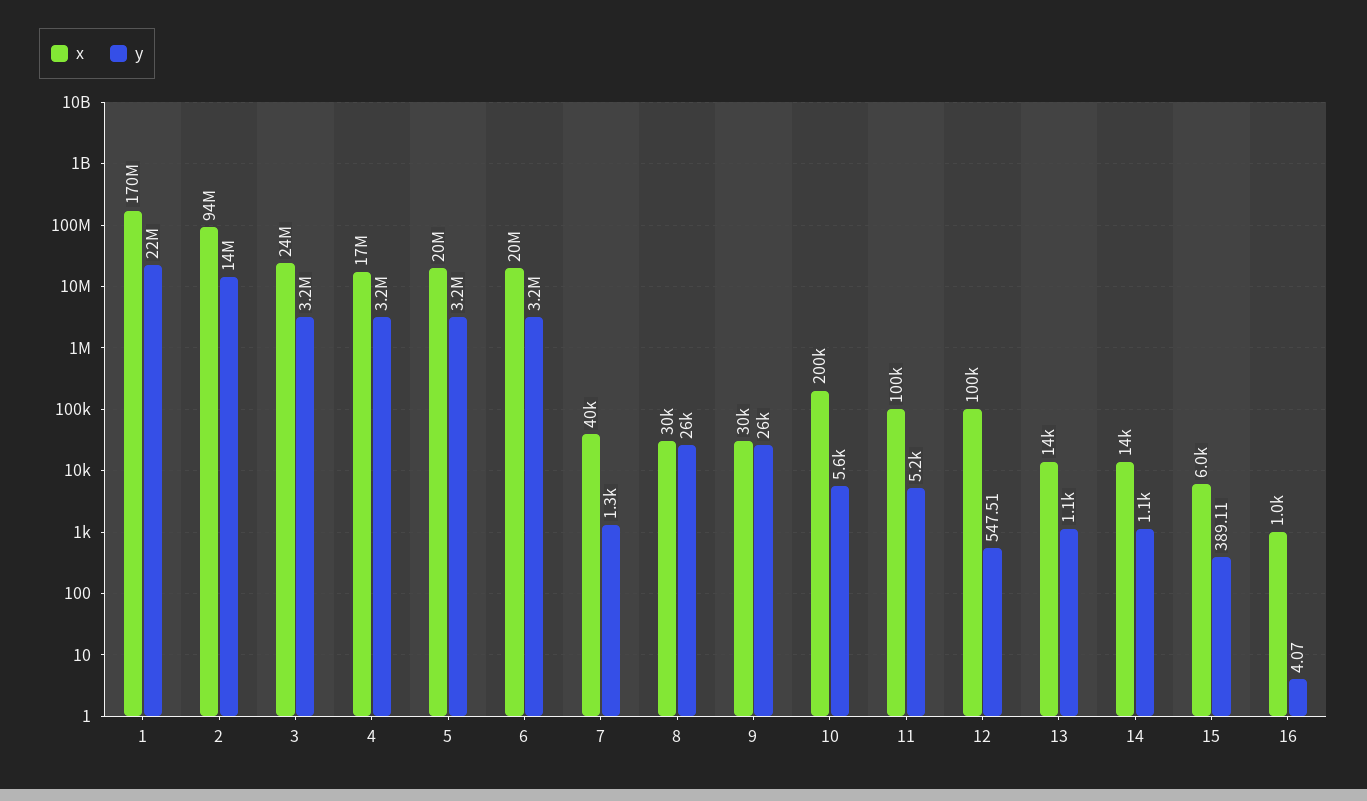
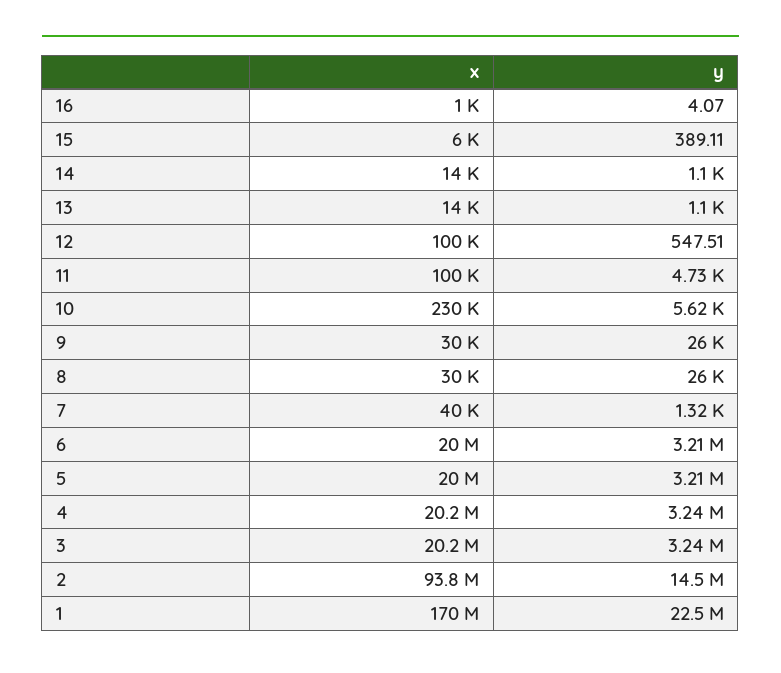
  {
    "x": {
      "1": 170000000,
      "2": 93800000,
-     "3": 24000000,
+     "3": 20200000,
-     "4": 17000000,
+     "4": 20200000,
      "5": 20000000,
      "6": 20000000,
      "7": 40000,
      "8": 30000,
      "9": 30000,
-     "10": 200000,
+     "10": 230000,
      "11": 100000,
      "12": 100000,
      "13": 14000,
      "14": 14000,
      "15": 6000,
      "16": 1000
    },
    "y": {
      "1": 22500000,
      "2": 14500000,
      "3": 3240000,
      "4": 3240000,
      "5": 3210000,
      "6": 3210000,
      "7": 1320,
      "8": 26000,
      "9": 26000,
      "10": 5620,
-     "11": 5200,
+     "11": 4730,
      "12": 547.51,
      "13": 1100,
      "14": 1100,
      "15": 389.11,
      "16": 4.07
    }
  }

